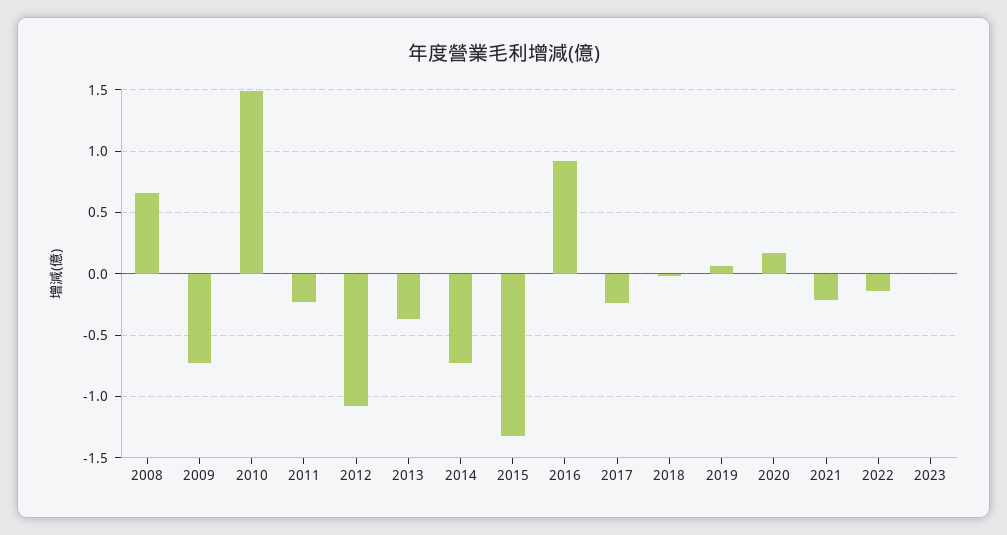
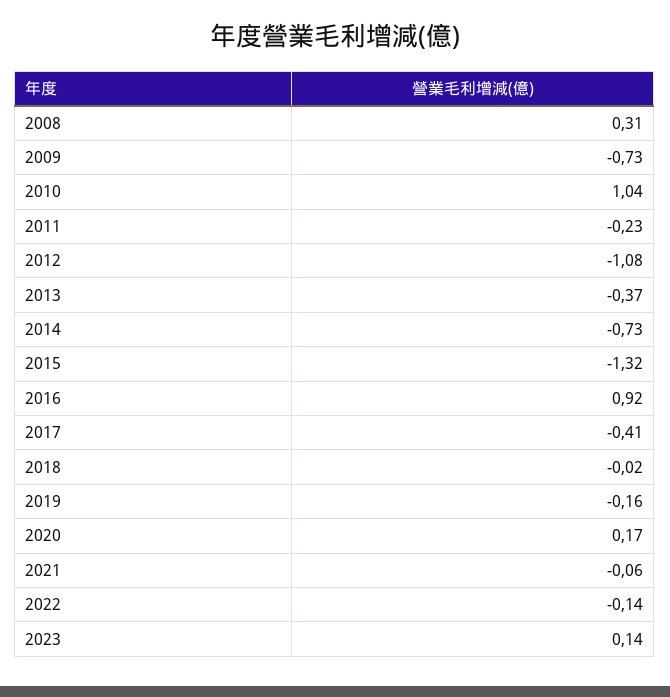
  {
-   "2008": 0.65,
+   "2008": 0.31,
    "2009": -0.73,
-   "2010": 1.5,
+   "2010": 1.04,
    "2011": -0.23,
    "2012": -1.08,
    "2013": -0.37,
    "2014": -0.73,
    "2015": -1.32,
    "2016": 0.92,
-   "2017": -0.25,
+   "2017": -0.41,
    "2018": -0.02,
-   "2019": 0.05,
+   "2019": -0.16,
    "2020": 0.17,
-   "2021": -0.2,
+   "2021": -0.06,
    "2022": -0.14,
-   "2023": 0
+   "2023": 0.14
  }

